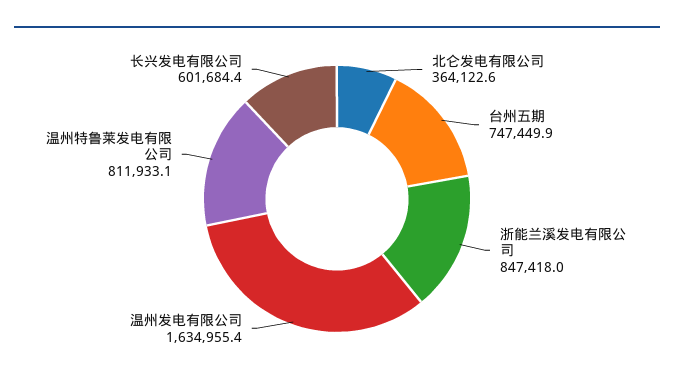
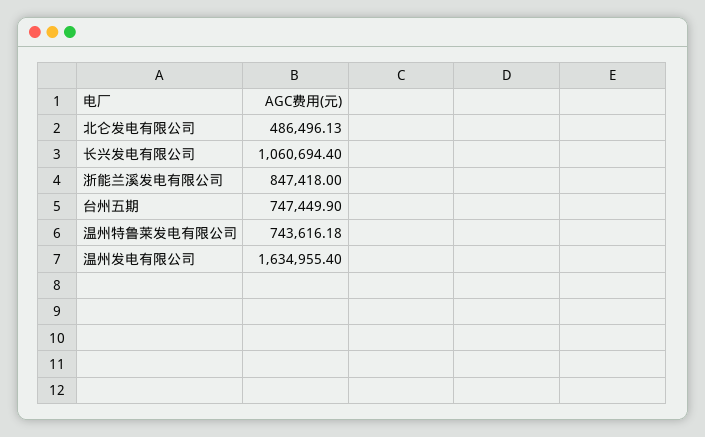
  {
-   "北仑发电有限公司": 364122.6,
+   "北仑发电有限公司": 486496.13,
    "台州五期": 747449.9,
    "浙能兰溪发电有限公司": 847418,
    "温州发电有限公司": 1634955.4,
-   "温州特鲁莱发电有限公司": 811933.1,
+   "温州特鲁莱发电有限公司": 743616.18,
-   "长兴发电有限公司": 601684.4
+   "长兴发电有限公司": 1060694.4
  }

